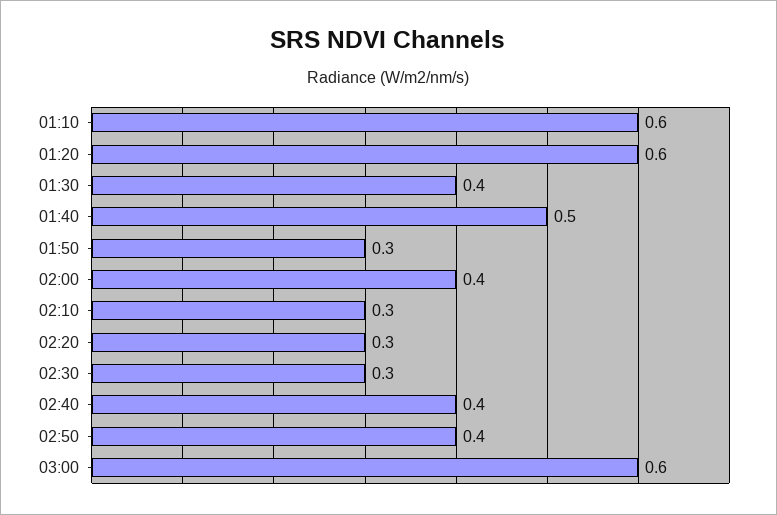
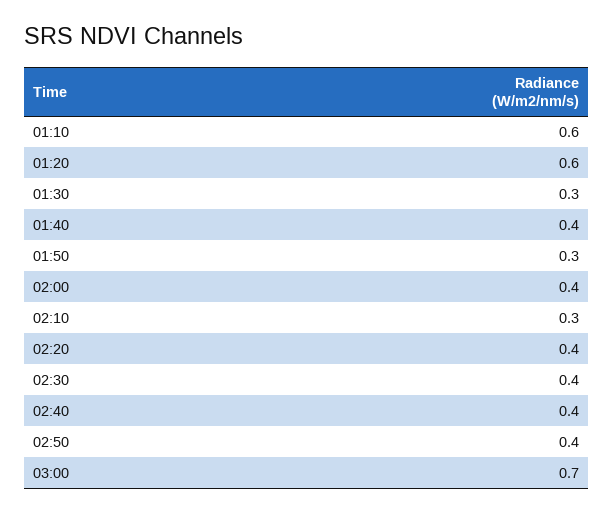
  {
    "01:10": 0.6,
    "01:20": 0.6,
-   "01:30": 0.4,
+   "01:30": 0.3,
-   "01:40": 0.5,
+   "01:40": 0.4,
    "01:50": 0.3,
    "02:00": 0.4,
    "02:10": 0.3,
-   "02:20": 0.3,
+   "02:20": 0.4,
-   "02:30": 0.3,
+   "02:30": 0.4,
    "02:40": 0.4,
    "02:50": 0.4,
-   "03:00": 0.6
+   "03:00": 0.7
  }

